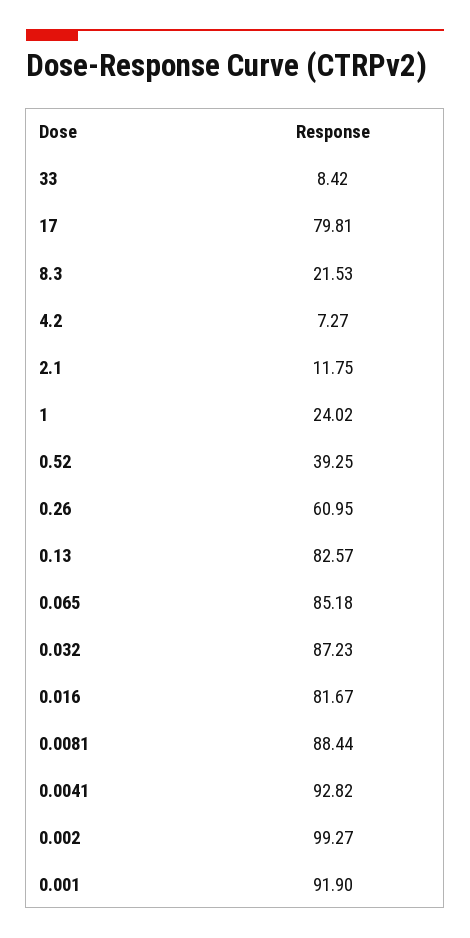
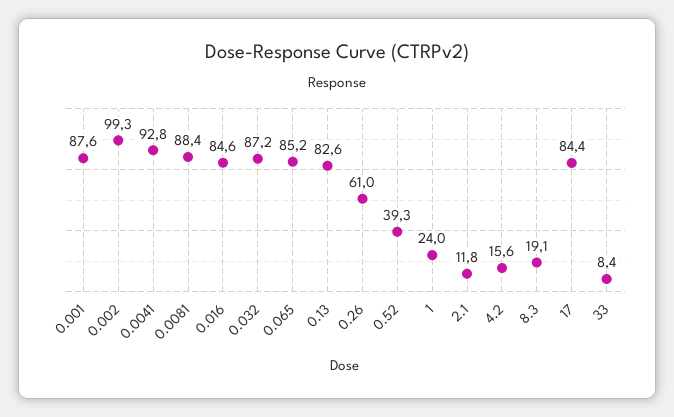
  {
    "33": 8.42,
-   "17": 79.81,
+   "17": 84.4,
-   "8.3": 21.53,
+   "8.3": 19.1,
-   "4.2": 7.27,
+   "4.2": 15.6,
    "2.1": 11.75,
    "1": 24.02,
    "0.52": 39.25,
    "0.26": 60.95,
    "0.13": 82.57,
    "0.065": 85.18,
    "0.032": 87.23,
-   "0.016": 81.67,
+   "0.016": 84.6,
    "0.0081": 88.44,
    "0.0041": 92.82,
    "0.002": 99.27,
-   "0.001": 91.9
+   "0.001": 87.6
  }

